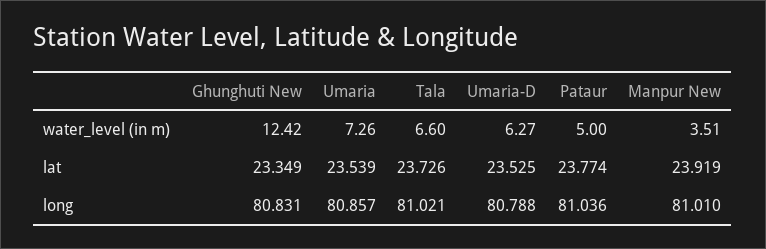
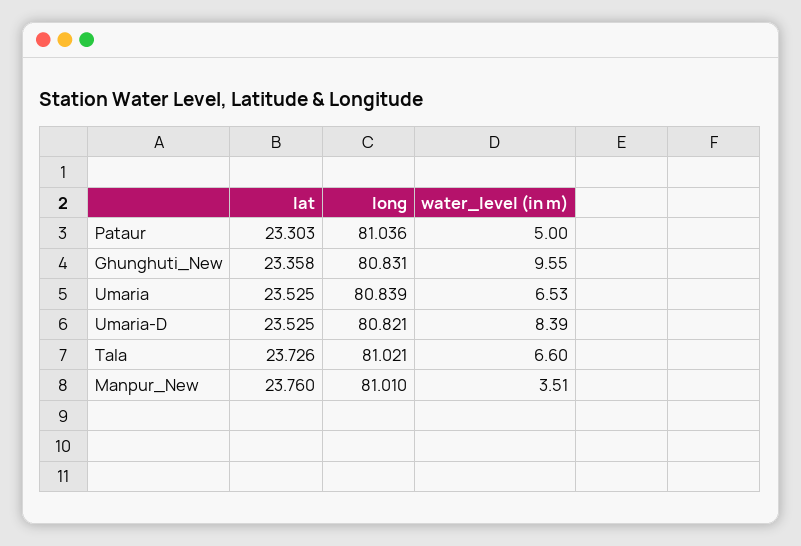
  {
    "Ghunghuti New": {
-     "water_level (in m)": 12.42,
+     "water_level (in m)": 9.55,
-     "lat": 23.349,
+     "lat": 23.358,
      "long": 80.831
    },
    "Umaria": {
-     "water_level (in m)": 7.26,
+     "water_level (in m)": 6.53,
-     "lat": 23.539,
+     "lat": 23.525,
-     "long": 80.857
+     "long": 80.839
    },
    "Tala": {
      "water_level (in m)": 6.6,
      "lat": 23.726,
      "long": 81.021
    },
    "Umaria-D": {
-     "water_level (in m)": 6.27,
+     "water_level (in m)": 8.39,
      "lat": 23.525,
-     "long": 80.788
+     "long": 80.821
    },
    "Pataur": {
      "water_level (in m)": 5,
-     "lat": 23.774,
+     "lat": 23.303,
      "long": 81.036
    },
    "Manpur New": {
      "water_level (in m)": 3.51,
-     "lat": 23.919,
+     "lat": 23.76,
      "long": 81.01
    }
  }

